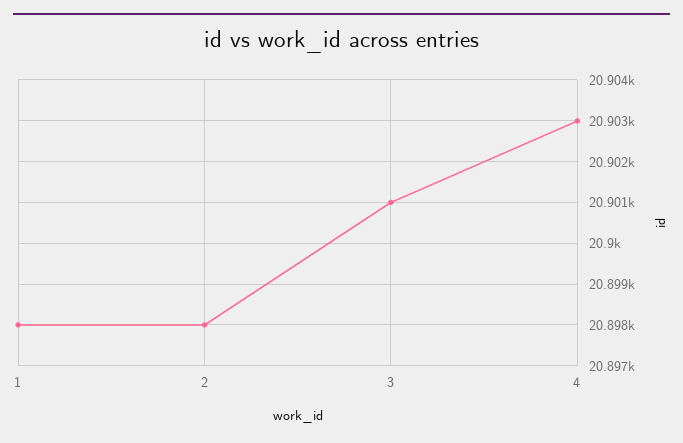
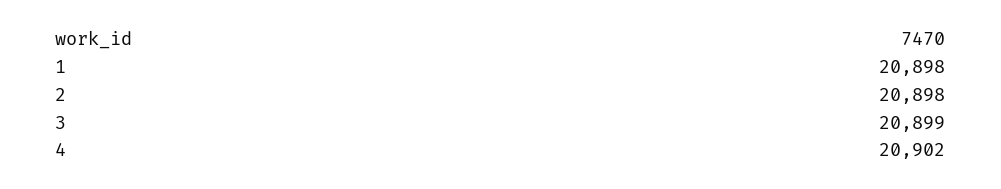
  {
    "1": 20898,
    "2": 20898,
-   "3": 20901,
+   "3": 20899,
-   "4": 20903
+   "4": 20902
  }

